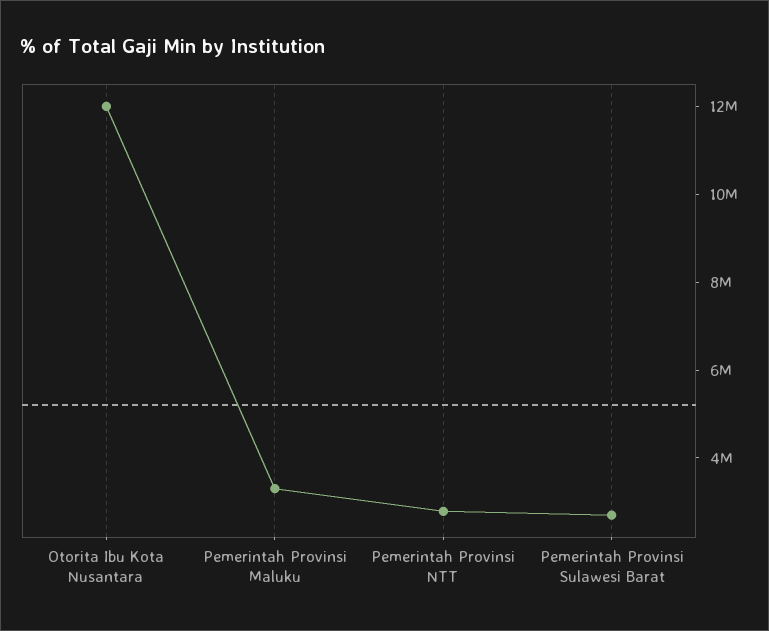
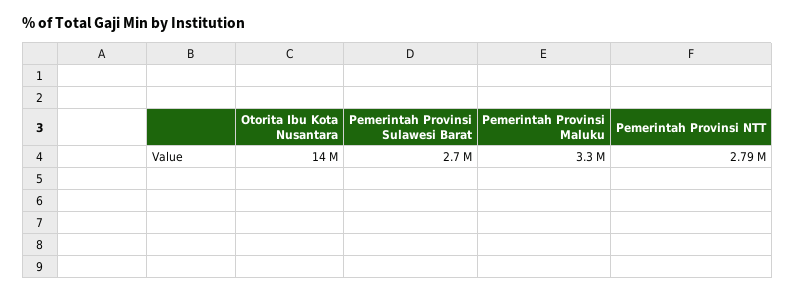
  {
-   "Otorita Ibu Kota Nusantara": 12000000,
+   "Otorita Ibu Kota Nusantara": 14000000,
    "Pemerintah Provinsi Maluku": 3300000,
    "Pemerintah Provinsi NTT": 2790000,
    "Pemerintah Provinsi Sulawesi Barat": 2700000
  }

